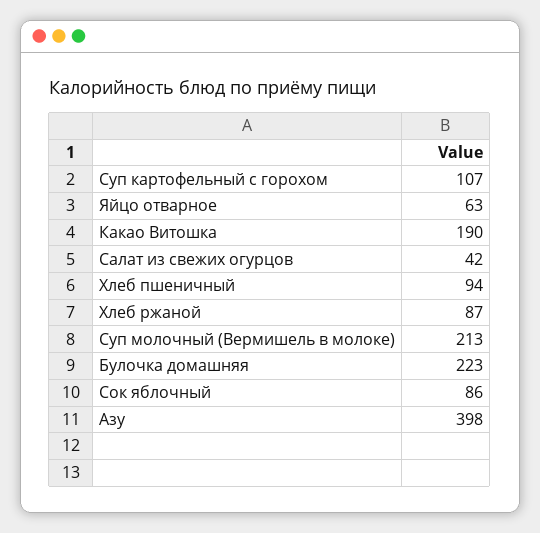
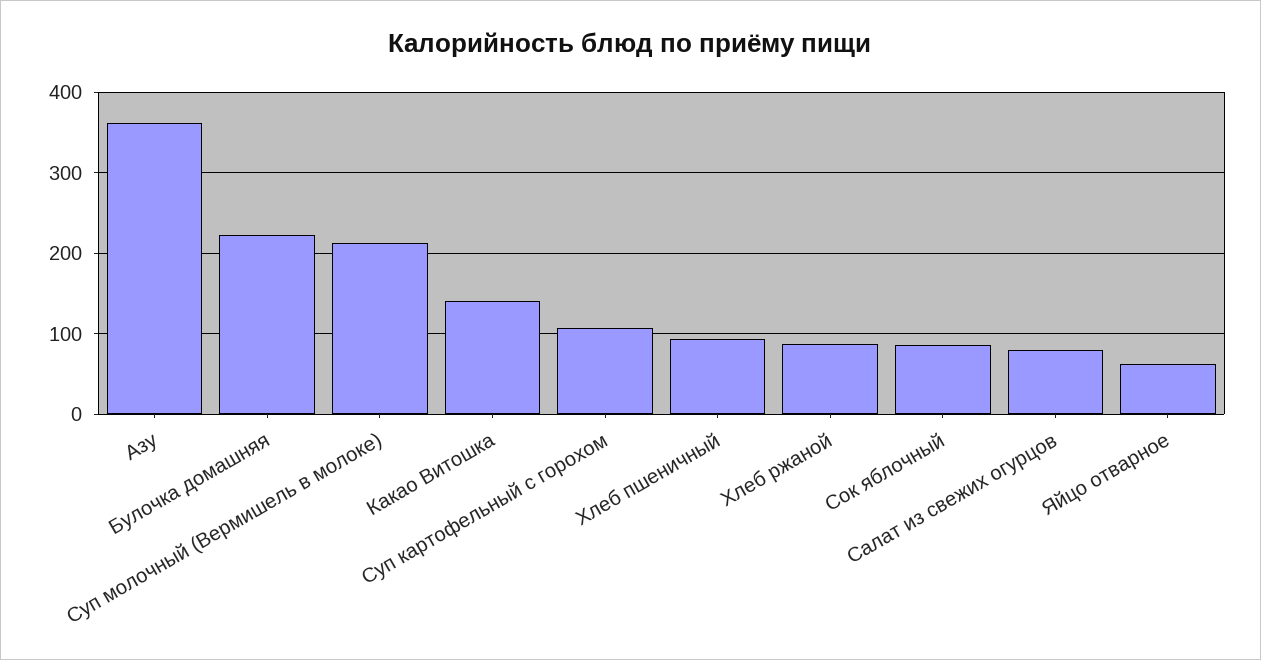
  {
    "Суп картофельный с горохом": 107,
    "Яйцо отварное": 63,
-   "Какао Витошка": 190,
+   "Какао Витошка": 140,
-   "Салат из свежих огурцов": 42,
+   "Салат из свежих огурцов": 80,
    "Хлеб пшеничный": 94,
    "Хлеб ржаной": 87,
    "Суп молочный (Вермишель в молоке)": 213,
    "Булочка домашняя": 223,
    "Сок яблочный": 86,
-   "Азу": 398
+   "Азу": 360
  }

